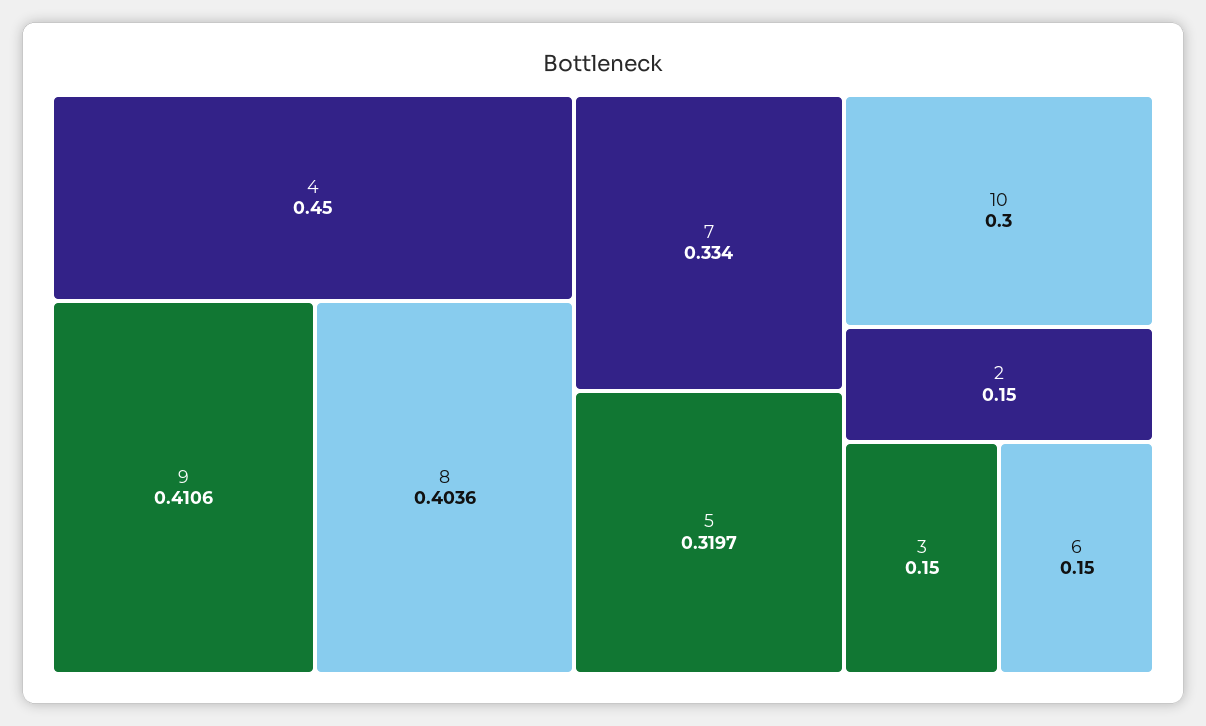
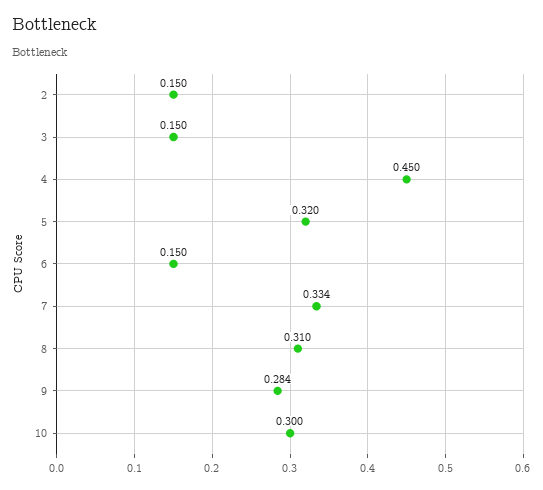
  {
    "4": 0.45,
-   "9": 0.4106,
+   "9": 0.284,
-   "8": 0.4036,
+   "8": 0.31,
    "7": 0.334,
    "5": 0.3197,
    "10": 0.3,
    "2": 0.15,
    "3": 0.15,
    "6": 0.15
  }

